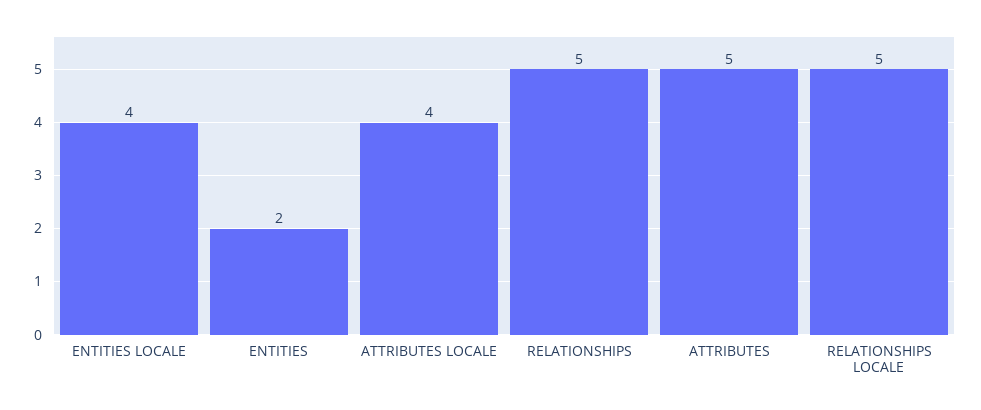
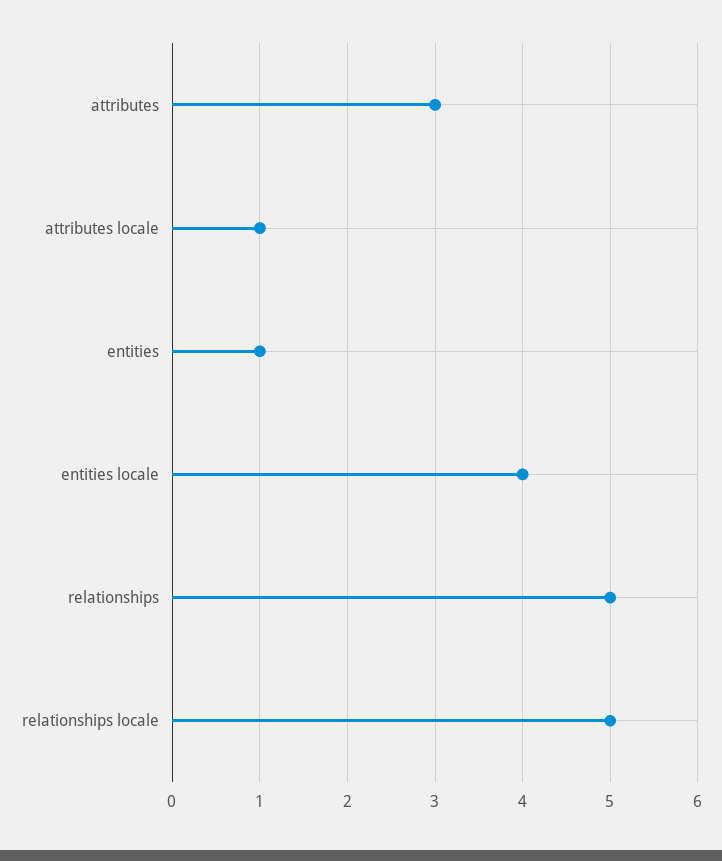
  {
    "ENTITIES LOCALE": 4,
-   "ENTITIES": 2,
+   "ENTITIES": 1,
-   "ATTRIBUTES LOCALE": 4,
+   "ATTRIBUTES LOCALE": 1,
    "RELATIONSHIPS": 5,
-   "ATTRIBUTES": 5,
+   "ATTRIBUTES": 3,
    "RELATIONSHIPS LOCALE": 5
  }

